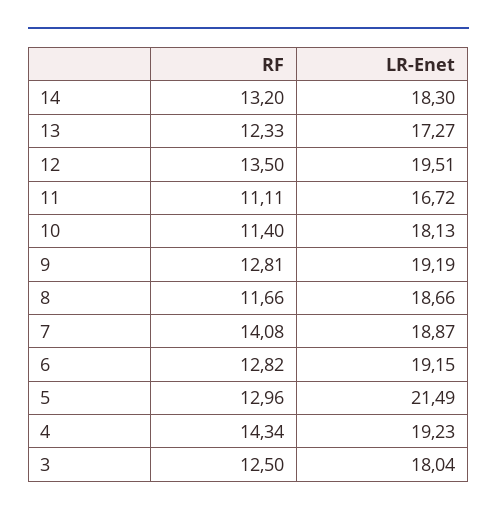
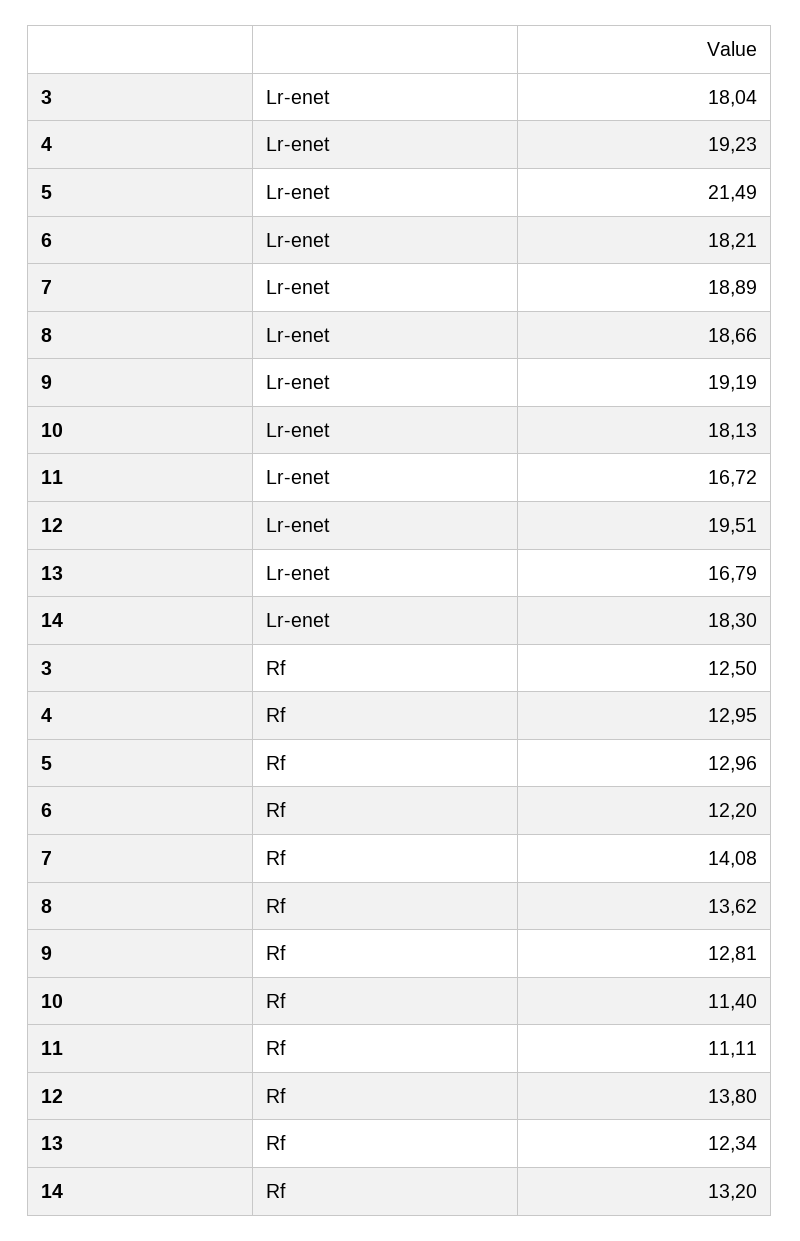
  {
    "RF": {
      "14": 13.2,
-     "13": 12.33,
+     "13": 12.34,
-     "12": 13.5,
+     "12": 13.8,
      "11": 11.11,
      "10": 11.4,
      "9": 12.81,
-     "8": 11.66,
+     "8": 13.62,
      "7": 14.08,
-     "6": 12.82,
+     "6": 12.2,
      "5": 12.96,
-     "4": 14.34,
+     "4": 12.95,
      "3": 12.5
    },
    "LR-Enet": {
      "14": 18.3,
-     "13": 17.27,
+     "13": 16.79,
      "12": 19.51,
      "11": 16.72,
      "10": 18.13,
      "9": 19.19,
      "8": 18.66,
-     "7": 18.87,
+     "7": 18.89,
-     "6": 19.15,
+     "6": 18.21,
      "5": 21.49,
      "4": 19.23,
      "3": 18.04
    }
  }

